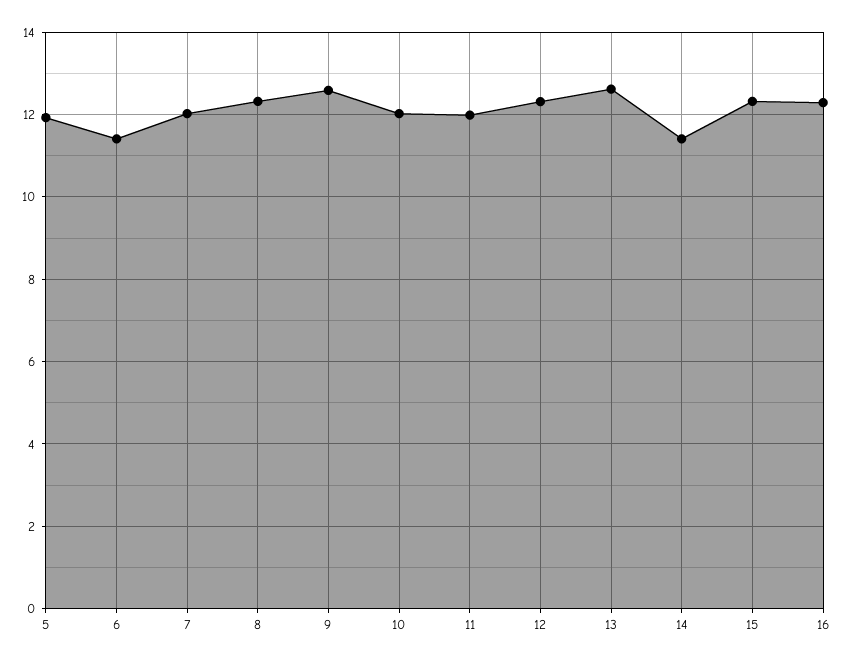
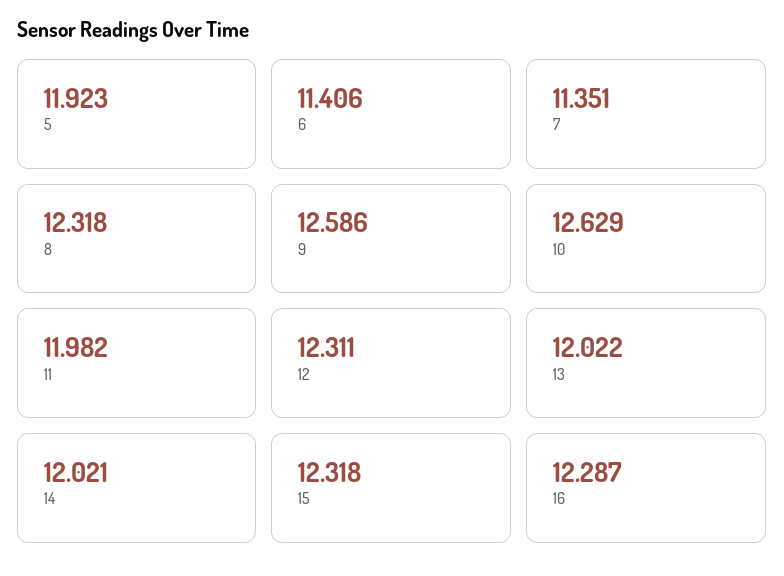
  {
    "5": 11.923,
    "6": 11.406,
-   "7": 12,
+   "7": 11.351,
    "8": 12.318,
    "9": 12.586,
-   "10": 12,
+   "10": 12.629,
    "11": 11.982,
    "12": 12.311,
-   "13": 12.6,
+   "13": 12.022,
-   "14": 11.4,
+   "14": 12.021,
    "15": 12.318,
    "16": 12.287
  }

